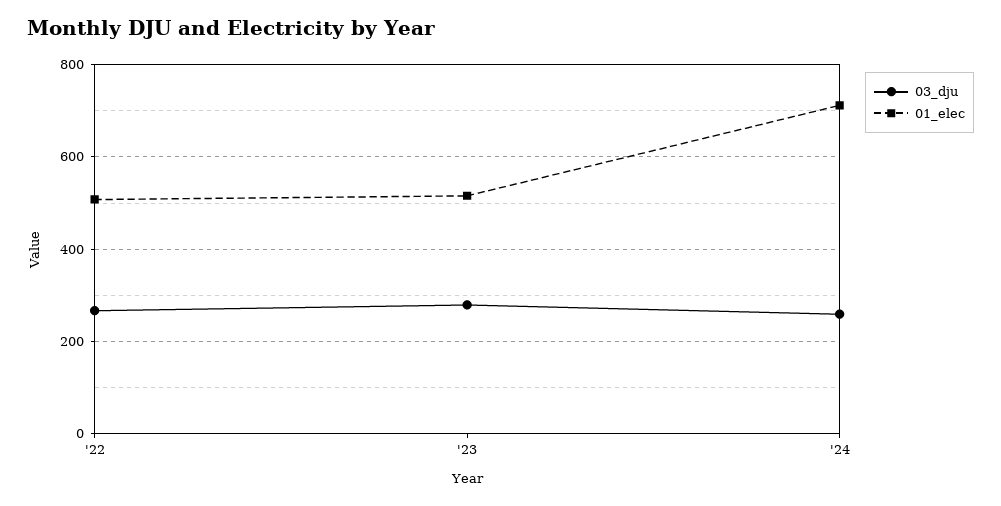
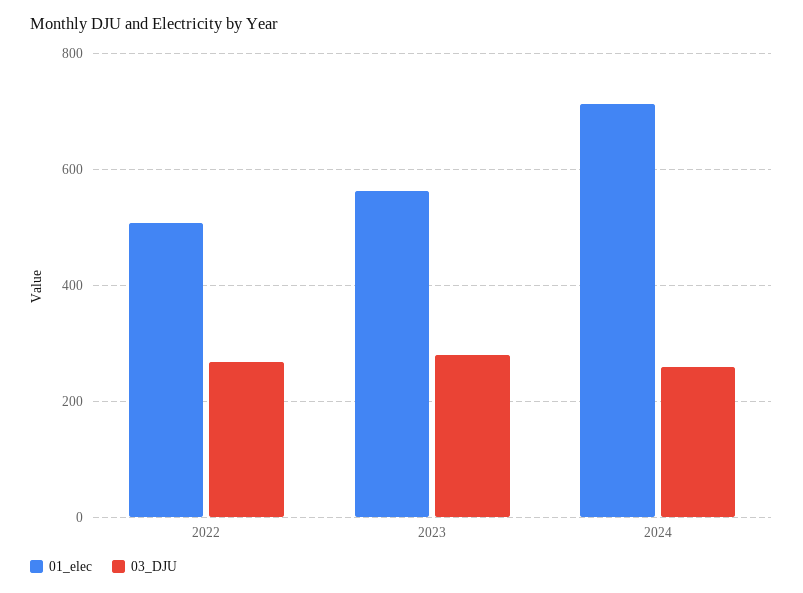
  {
    "03_dju": {
      "'22": 260,
      "'23": 280,
      "'24": 260
    },
    "01_elec": {
      "'22": 500,
-     "'23": 520,
+     "'23": 560,
      "'24": 720
    }
  }

